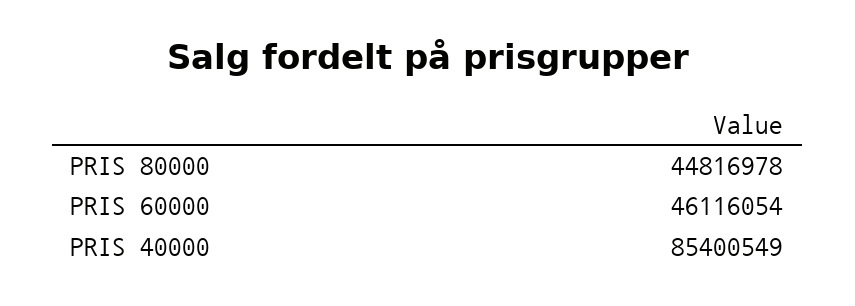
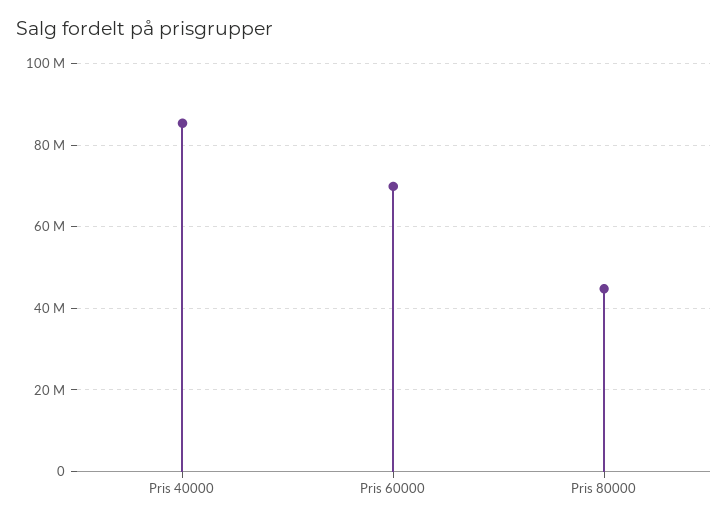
  {
    "PRIS 80000": 44816978,
-   "PRIS 60000": 46116054,
+   "PRIS 60000": 70000000,
    "PRIS 40000": 85400549
  }

